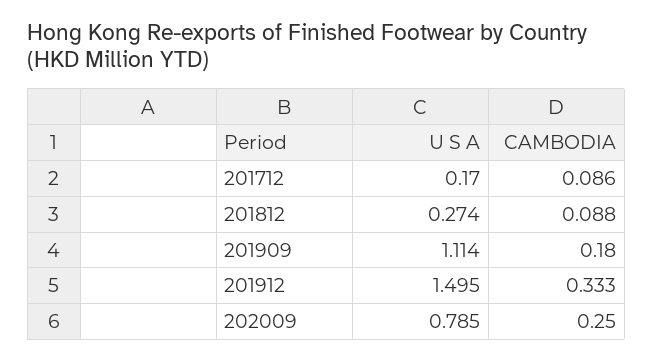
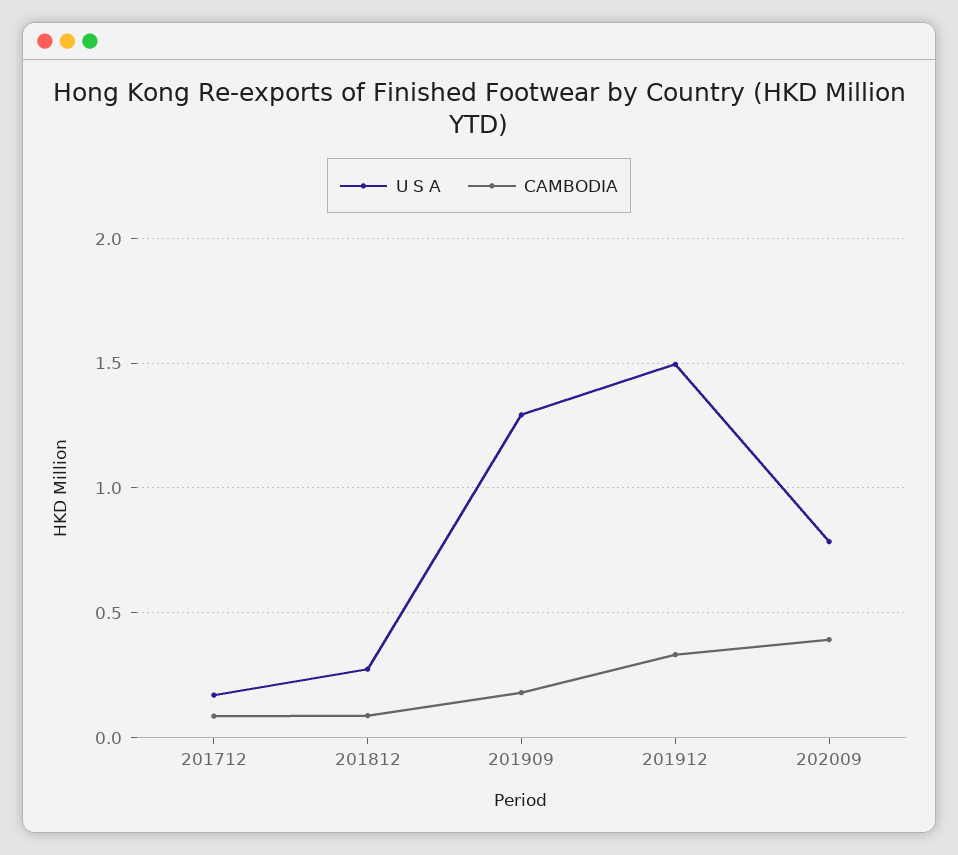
  {
    "U S A": {
      "201712": 0.17,
      "201812": 0.274,
-     "201909": 1.114,
+     "201909": 1.3,
      "201912": 1.495,
      "202009": 0.785
    },
    "CAMBODIA": {
      "201712": 0.086,
      "201812": 0.088,
      "201909": 0.18,
      "201912": 0.333,
-     "202009": 0.25
+     "202009": 0.4
    }
  }

